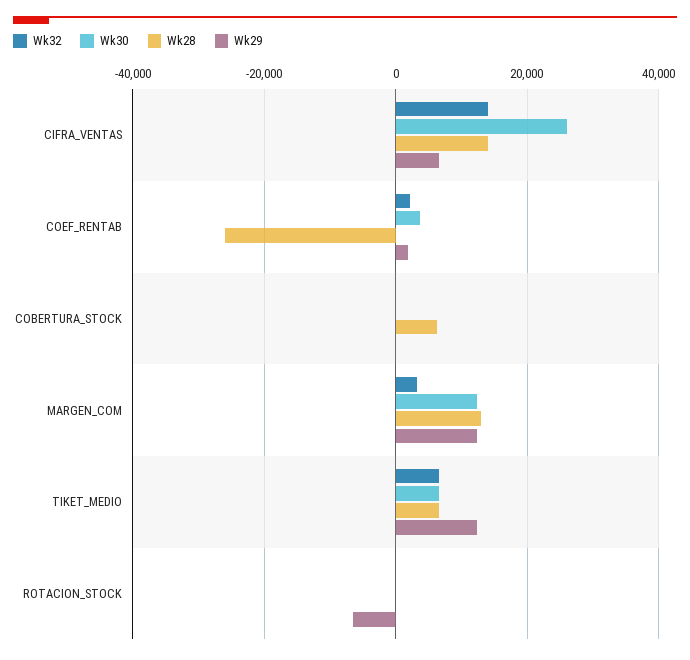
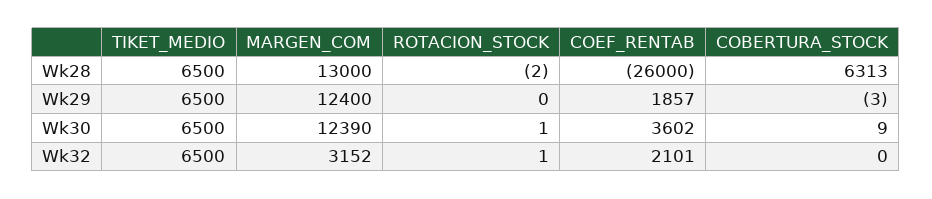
  {
    "Wk32": {
-     "CIFRA_VENTAS": 14000,
      "COEF_RENTAB": 2101,
      "COBERTURA_STOCK": 0,
      "MARGEN_COM": 3152,
      "TIKET_MEDIO": 6500,
      "ROTACION_STOCK": 1
    },
    "Wk30": {
-     "CIFRA_VENTAS": 26000,
      "COEF_RENTAB": 3602,
      "COBERTURA_STOCK": 9,
      "MARGEN_COM": 12390,
      "TIKET_MEDIO": 6500,
      "ROTACION_STOCK": 1
    },
    "Wk28": {
-     "CIFRA_VENTAS": 14000,
      "COEF_RENTAB": -26000,
      "COBERTURA_STOCK": 6313,
      "MARGEN_COM": 13000,
      "TIKET_MEDIO": 6500,
      "ROTACION_STOCK": -2
    },
    "Wk29": {
-     "CIFRA_VENTAS": 6000,
      "COEF_RENTAB": 1857,
      "COBERTURA_STOCK": -3,
      "MARGEN_COM": 12400,
-     "TIKET_MEDIO": 12000,
+     "TIKET_MEDIO": 6500,
-     "ROTACION_STOCK": -6000
+     "ROTACION_STOCK": 0
    }
  }

